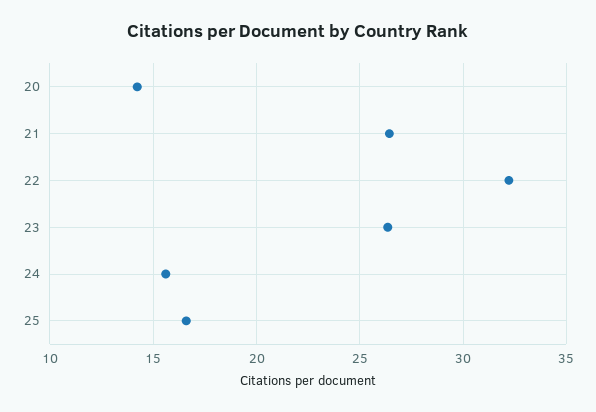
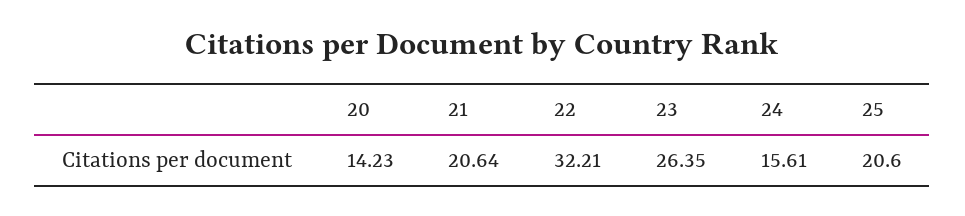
  {
    "20": 14.23,
-   "21": 26.5,
+   "21": 20.64,
    "22": 32.21,
    "23": 26.35,
    "24": 15.61,
-   "25": 16.5
+   "25": 20.6
  }

